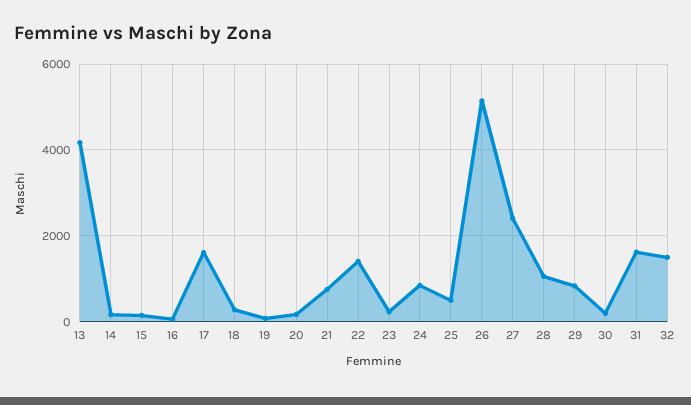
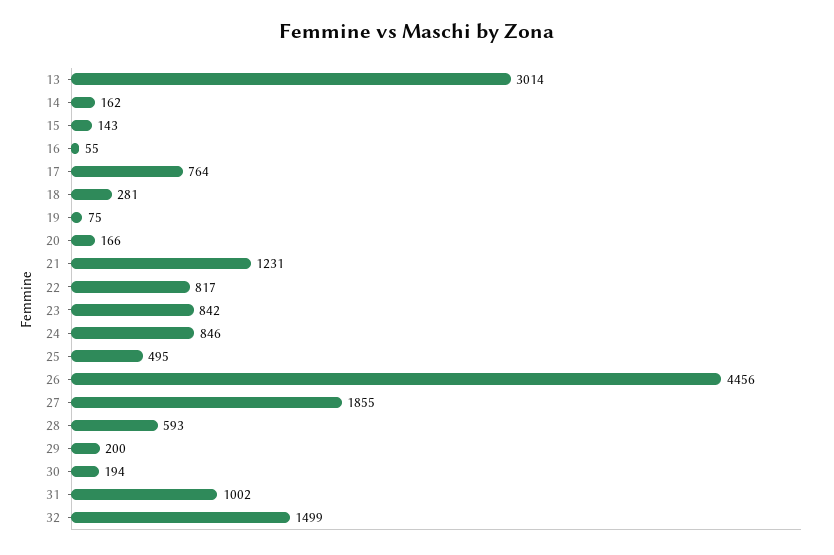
  {
-   "13": 4200,
+   "13": 3014,
    "14": 162,
    "15": 143,
    "16": 55,
-   "17": 1600,
+   "17": 764,
    "18": 281,
    "19": 75,
    "20": 166,
-   "21": 800,
+   "21": 1231,
-   "22": 1400,
+   "22": 817,
-   "23": 200,
+   "23": 842,
    "24": 846,
    "25": 495,
-   "26": 5200,
+   "26": 4456,
-   "27": 2400,
+   "27": 1855,
-   "28": 1000,
+   "28": 593,
-   "29": 800,
+   "29": 200,
    "30": 194,
-   "31": 1600,
+   "31": 1002,
    "32": 1499
  }

